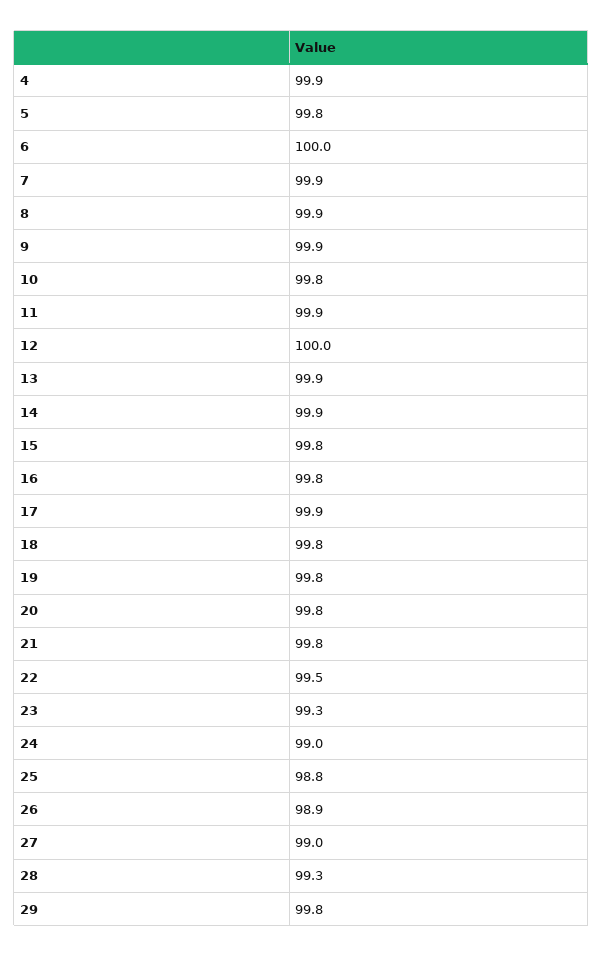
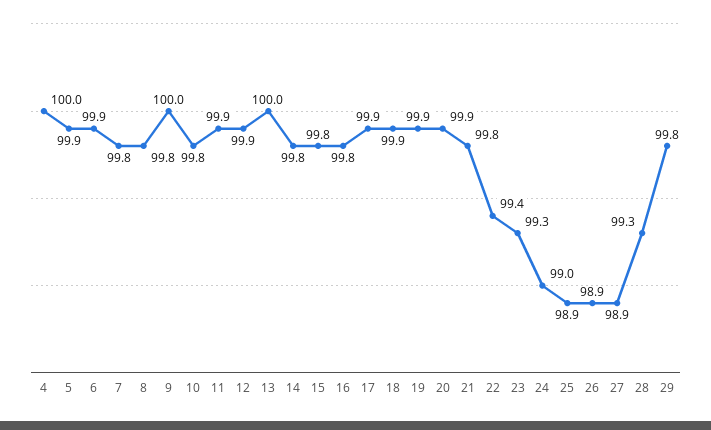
  {
-   "4": 99.9,
+   "4": 100,
-   "5": 99.8,
+   "5": 99.9,
-   "6": 100,
+   "6": 99.9,
-   "7": 99.9,
+   "7": 99.8,
-   "8": 99.9,
+   "8": 99.8,
-   "9": 99.9,
+   "9": 100,
    "10": 99.8,
    "11": 99.9,
-   "12": 100,
+   "12": 99.9,
-   "13": 99.9,
+   "13": 100,
-   "14": 99.9,
+   "14": 99.8,
    "15": 99.8,
    "16": 99.8,
    "17": 99.9,
-   "18": 99.8,
+   "18": 99.9,
-   "19": 99.8,
+   "19": 99.9,
-   "20": 99.8,
+   "20": 99.9,
    "21": 99.8,
-   "22": 99.5,
+   "22": 99.4,
    "23": 99.3,
    "24": 99,
-   "25": 98.8,
+   "25": 98.9,
    "26": 98.9,
-   "27": 99,
+   "27": 98.9,
    "28": 99.3,
    "29": 99.8
  }

